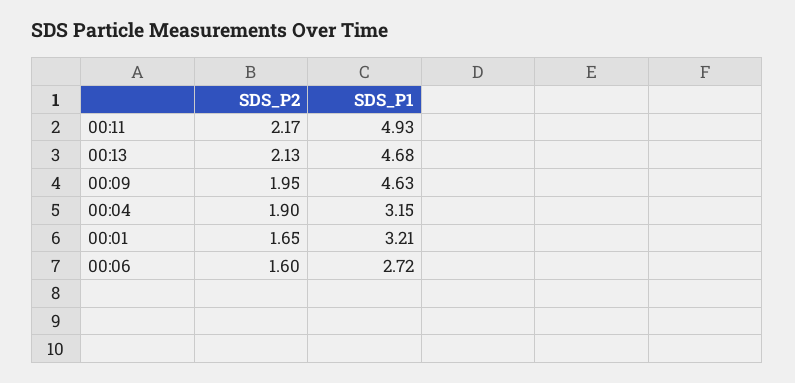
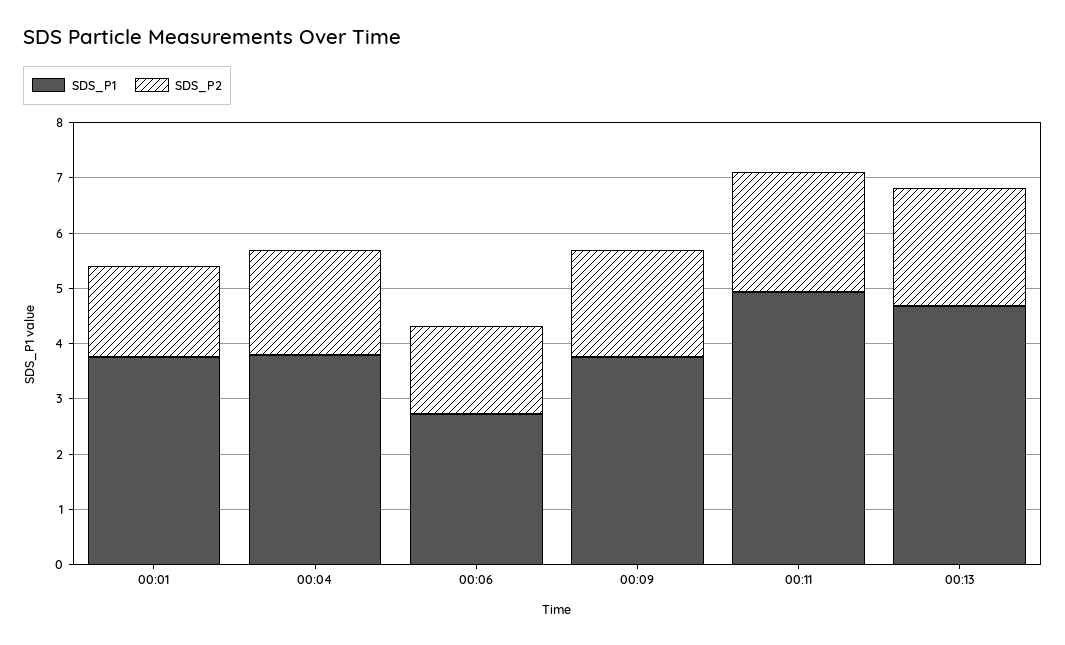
  {
    "SDS_P2": {
      "00:11": 2.17,
      "00:13": 2.13,
      "00:09": 1.95,
      "00:04": 1.9,
      "00:01": 1.65,
      "00:06": 1.6
    },
    "SDS_P1": {
      "00:11": 4.93,
      "00:13": 4.68,
-     "00:09": 4.63,
+     "00:09": 3.8,
-     "00:04": 3.15,
+     "00:04": 3.8,
-     "00:01": 3.21,
+     "00:01": 3.8,
      "00:06": 2.72
    }
  }

